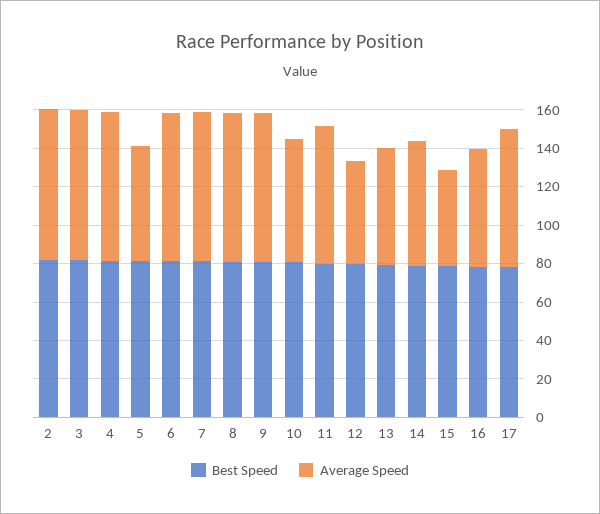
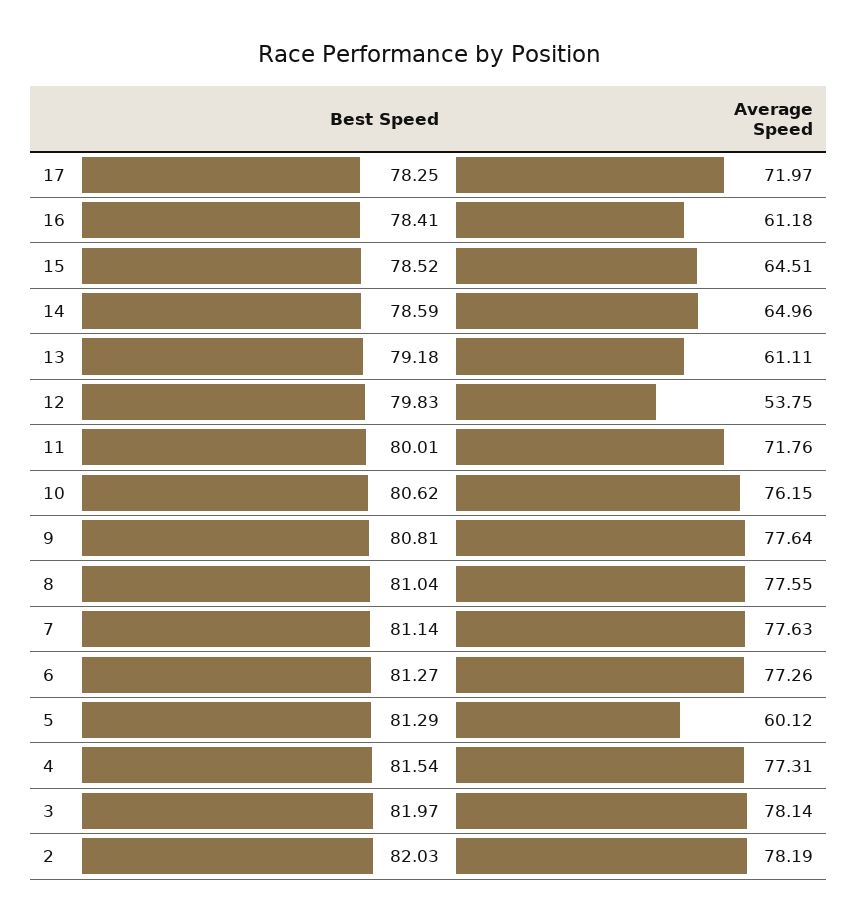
  {
    "Best Speed": {
      "2": 82.03,
      "3": 81.97,
      "4": 81.54,
      "5": 81.29,
      "6": 81.27,
      "7": 81.14,
      "8": 81.04,
      "9": 80.81,
      "10": 80.62,
      "11": 80.01,
      "12": 79.83,
      "13": 79.18,
      "14": 78.59,
      "15": 78.52,
      "16": 78.41,
      "17": 78.25
    },
    "Average Speed": {
      "2": 78.19,
      "3": 78.14,
      "4": 77.31,
      "5": 60.12,
      "6": 77.26,
      "7": 77.63,
      "8": 77.55,
      "9": 77.64,
-     "10": 65,
+     "10": 76.15,
      "11": 71.76,
      "12": 53.75,
      "13": 61.11,
      "14": 64.96,
-     "15": 50,
+     "15": 64.51,
      "16": 61.18,
      "17": 71.97
    }
  }

